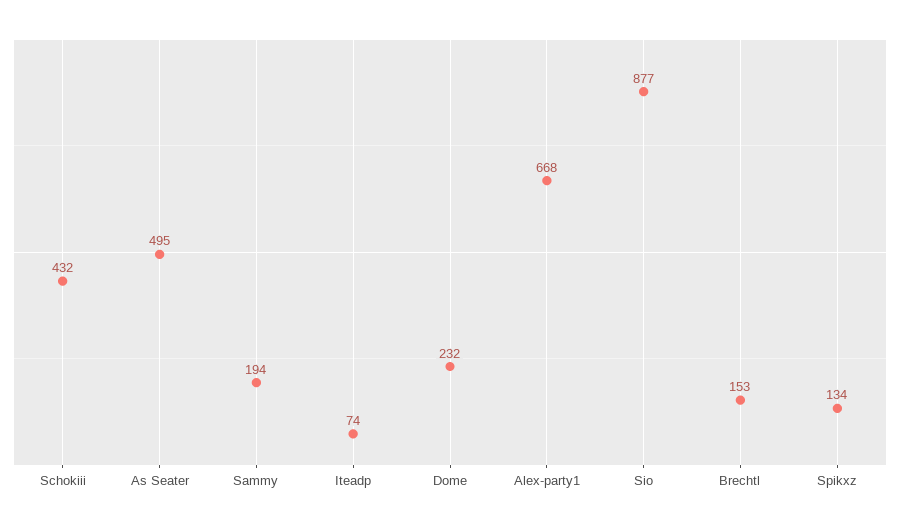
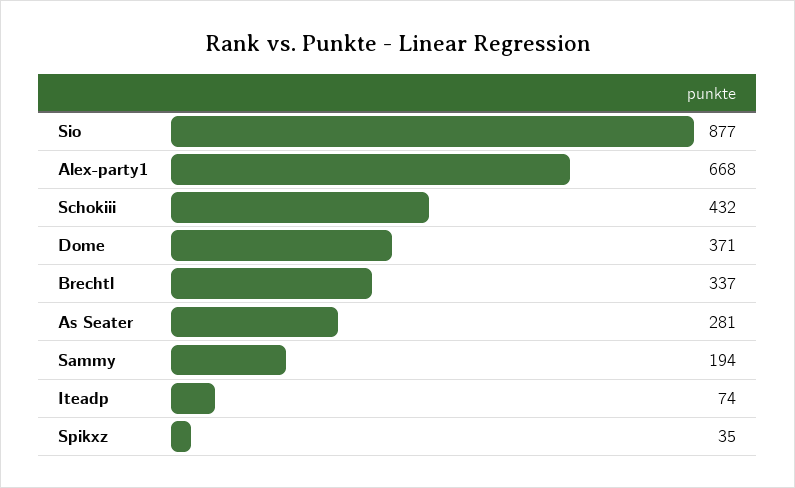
  {
    "Schokiii": 432,
-   "As Seater": 495,
+   "As Seater": 281,
    "Sammy": 194,
    "Iteadp": 74,
-   "Dome": 232,
+   "Dome": 371,
    "Alex-party1": 668,
    "Sio": 877,
-   "Brechtl": 153,
+   "Brechtl": 337,
-   "Spikxz": 134
+   "Spikxz": 35
  }

